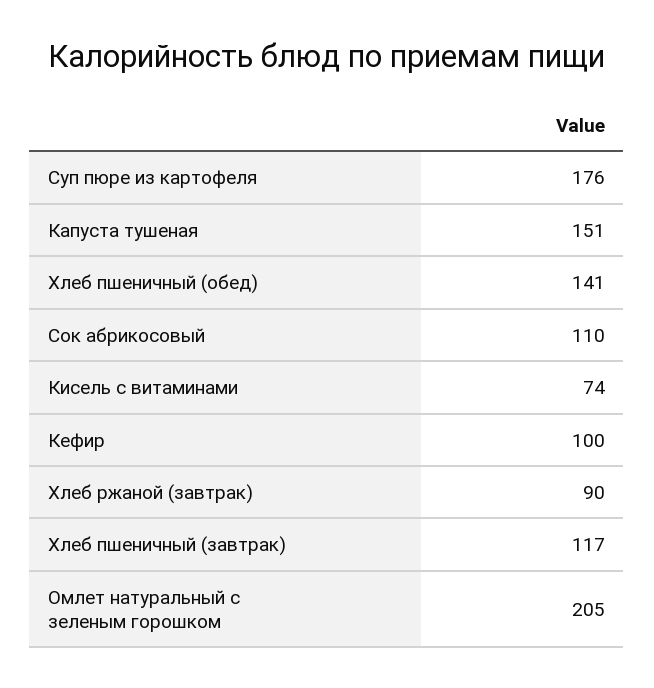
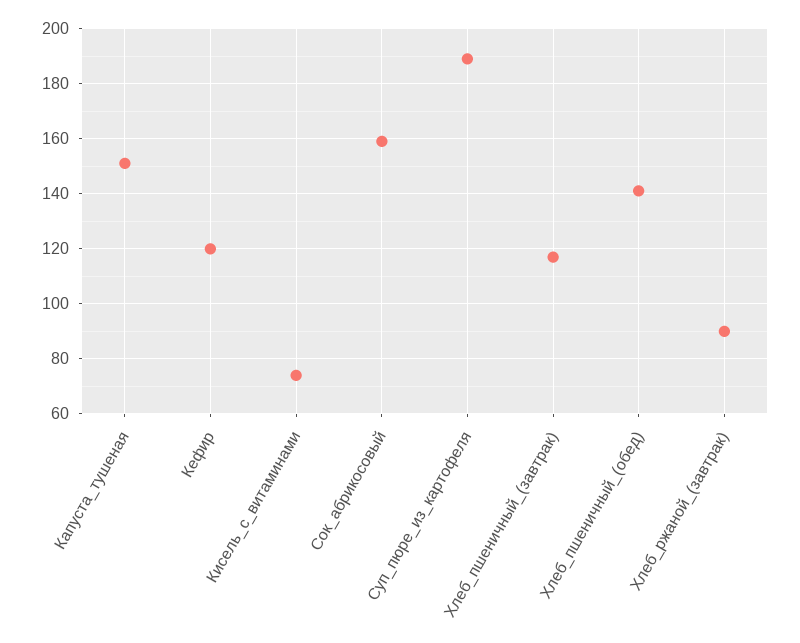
  {
-   "Суп пюре из картофеля": 176,
+   "Суп пюре из картофеля": 190,
    "Капуста тушеная": 151,
    "Хлеб пшеничный (обед)": 141,
-   "Сок абрикосовый": 110,
+   "Сок абрикосовый": 160,
    "Кисель с витаминами": 74,
-   "Кефир": 100,
+   "Кефир": 120,
    "Хлеб ржаной (завтрак)": 90,
-   "Хлеб пшеничный (завтрак)": 117,
+   "Хлеб пшеничный (завтрак)": 117
-   "Омлет натуральный с зеленым горошком": 205
  }

